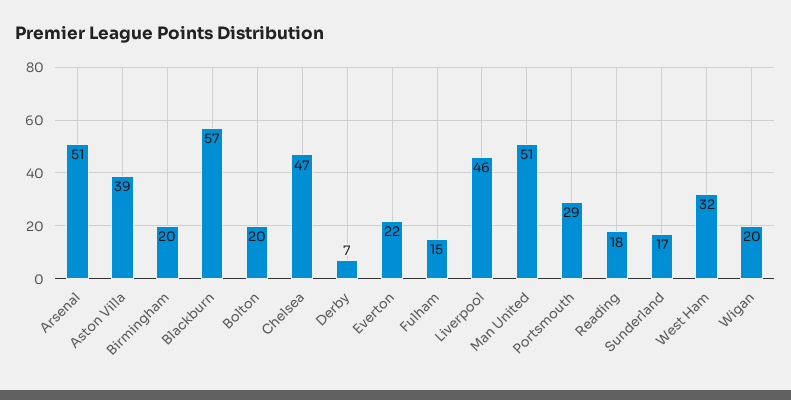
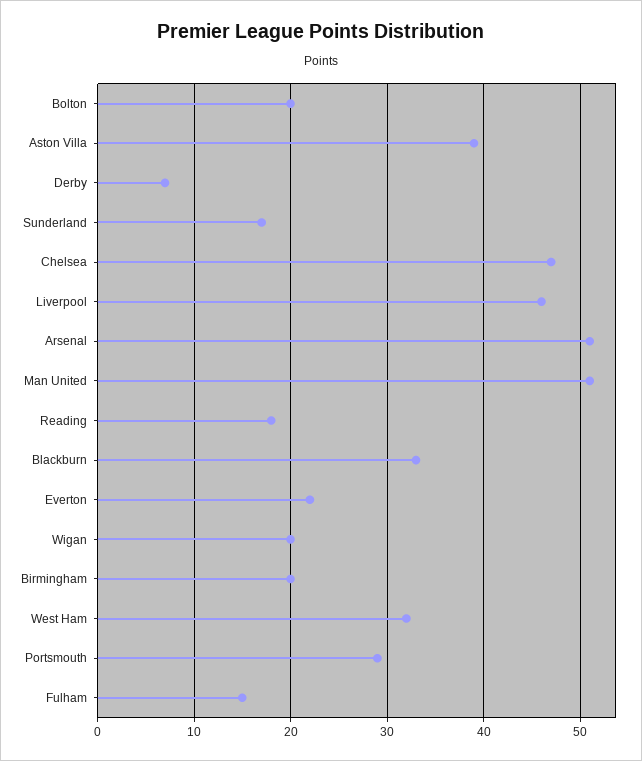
  {
    "Arsenal": 51,
    "Aston Villa": 39,
    "Birmingham": 20,
-   "Blackburn": 57,
+   "Blackburn": 33,
    "Bolton": 20,
    "Chelsea": 47,
    "Derby": 7,
    "Everton": 22,
    "Fulham": 15,
    "Liverpool": 46,
    "Man United": 51,
    "Portsmouth": 29,
    "Reading": 18,
    "Sunderland": 17,
    "West Ham": 32,
    "Wigan": 20
  }

